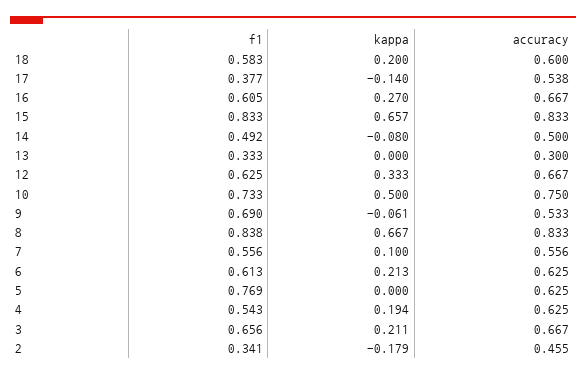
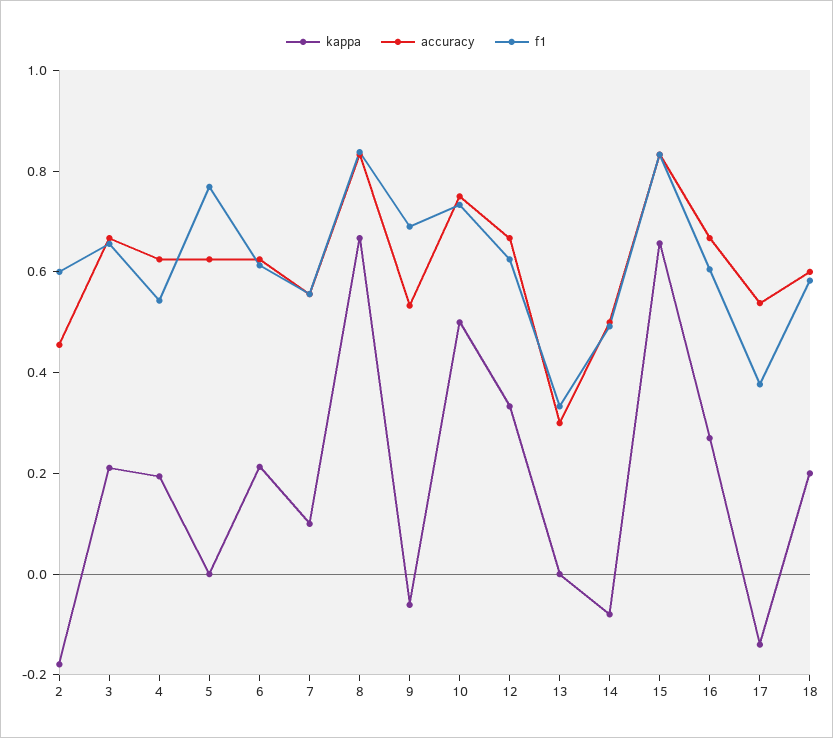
  {
    "f1": {
      "18": 0.583,
      "17": 0.377,
      "16": 0.605,
      "15": 0.833,
      "14": 0.492,
      "13": 0.333,
      "12": 0.625,
      "10": 0.733,
      "9": 0.69,
      "8": 0.838,
      "7": 0.556,
      "6": 0.613,
      "5": 0.769,
      "4": 0.543,
      "3": 0.656,
-     "2": 0.341
+     "2": 0.6
    },
    "kappa": {
      "18": 0.2,
      "17": -0.14,
      "16": 0.27,
      "15": 0.657,
      "14": -0.08,
      "13": 0,
      "12": 0.333,
      "10": 0.5,
      "9": -0.061,
      "8": 0.667,
      "7": 0.1,
      "6": 0.213,
      "5": 0,
      "4": 0.194,
      "3": 0.211,
      "2": -0.179
    },
    "accuracy": {
      "18": 0.6,
      "17": 0.538,
      "16": 0.667,
      "15": 0.833,
      "14": 0.5,
      "13": 0.3,
      "12": 0.667,
      "10": 0.75,
      "9": 0.533,
      "8": 0.833,
      "7": 0.556,
      "6": 0.625,
      "5": 0.625,
      "4": 0.625,
      "3": 0.667,
      "2": 0.455
    }
  }

